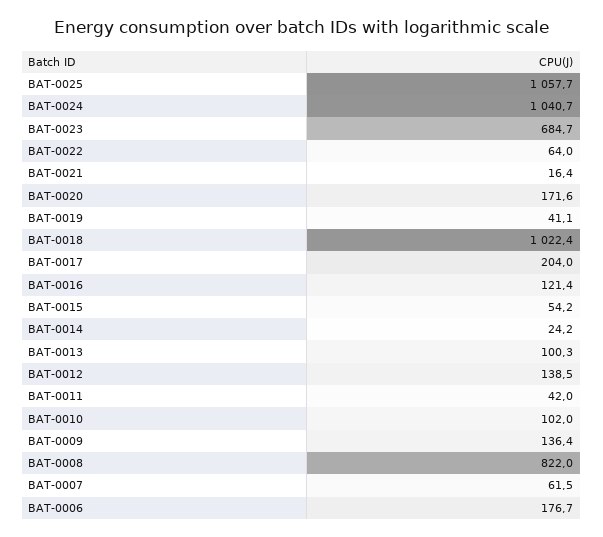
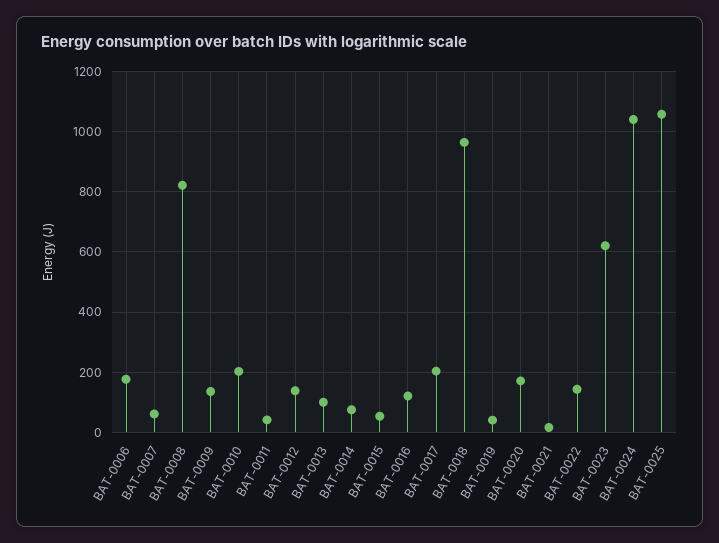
  {
    "BAT-0025": 1057.7,
    "BAT-0024": 1040.7,
-   "BAT-0023": 684.7,
+   "BAT-0023": 620,
-   "BAT-0022": 64,
+   "BAT-0022": 140,
    "BAT-0021": 16.4,
    "BAT-0020": 171.6,
    "BAT-0019": 41.1,
-   "BAT-0018": 1022.4,
+   "BAT-0018": 960,
    "BAT-0017": 204,
    "BAT-0016": 121.4,
    "BAT-0015": 54.2,
-   "BAT-0014": 24.2,
+   "BAT-0014": 80,
    "BAT-0013": 100.3,
    "BAT-0012": 138.5,
    "BAT-0011": 42,
-   "BAT-0010": 102,
+   "BAT-0010": 200,
    "BAT-0009": 136.4,
    "BAT-0008": 822,
    "BAT-0007": 61.5,
    "BAT-0006": 176.7
  }

